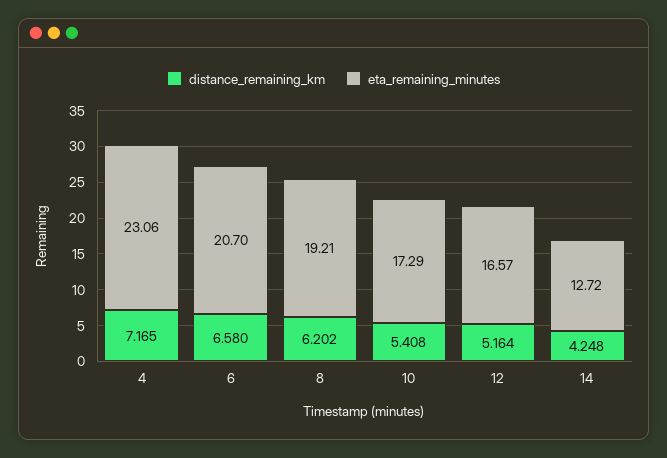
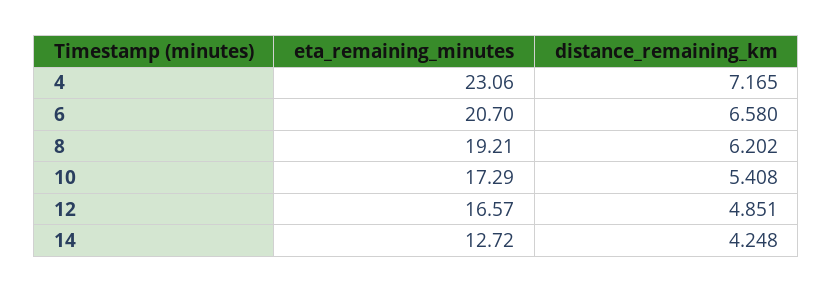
  {
    "distance_remaining_km": {
      "4": 7.165,
      "6": 6.58,
      "8": 6.202,
      "10": 5.408,
-     "12": 5.164,
+     "12": 4.851,
      "14": 4.248
    },
    "eta_remaining_minutes": {
      "4": 23.06,
      "6": 20.7,
      "8": 19.21,
      "10": 17.29,
      "12": 16.57,
      "14": 12.72
    }
  }

